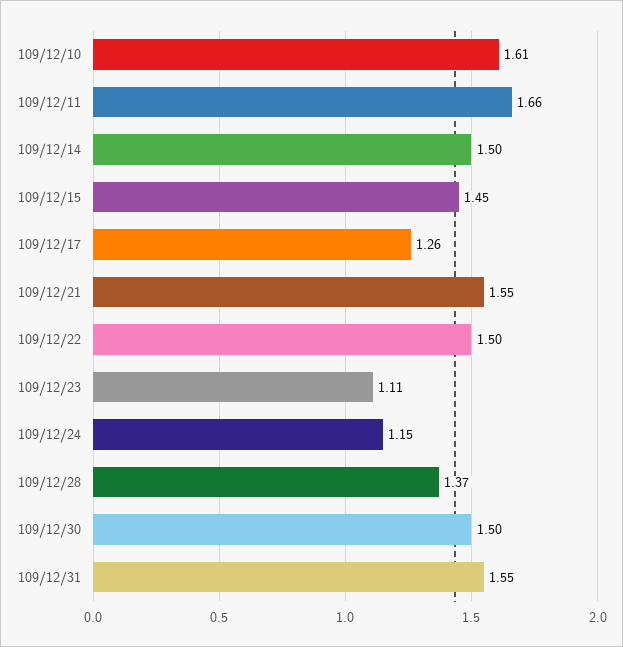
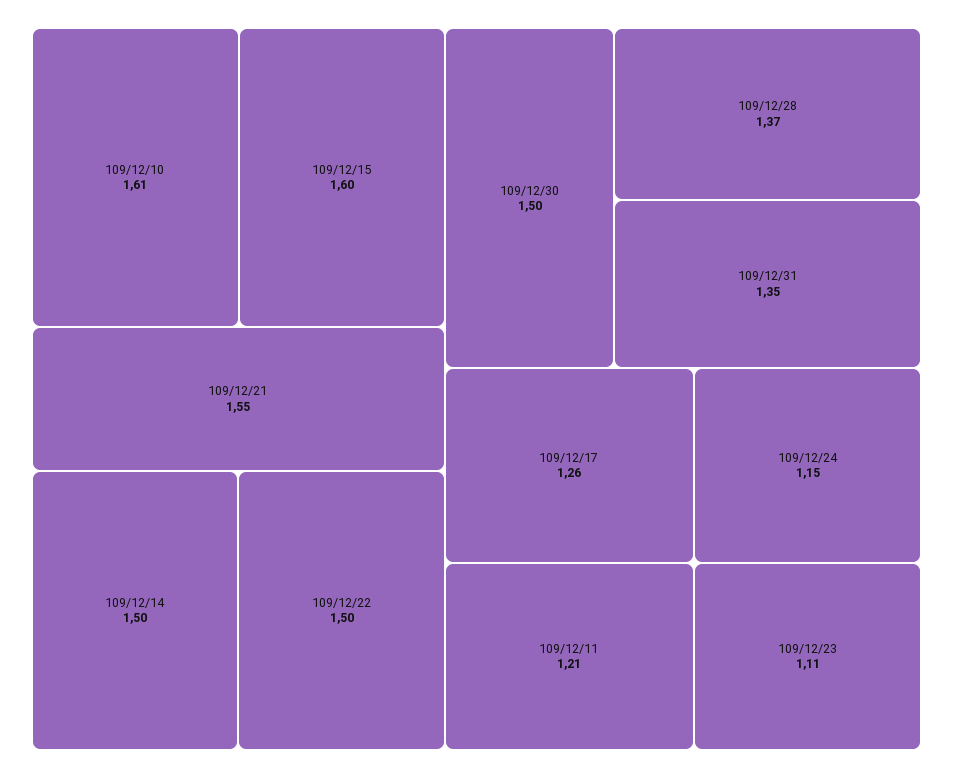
  {
    "109/12/10": 1.61,
-   "109/12/11": 1.66,
+   "109/12/11": 1.21,
    "109/12/14": 1.5,
-   "109/12/15": 1.45,
+   "109/12/15": 1.6,
    "109/12/17": 1.26,
    "109/12/21": 1.55,
    "109/12/22": 1.5,
    "109/12/23": 1.11,
    "109/12/24": 1.15,
    "109/12/28": 1.37,
    "109/12/30": 1.5,
-   "109/12/31": 1.55
+   "109/12/31": 1.35
  }

